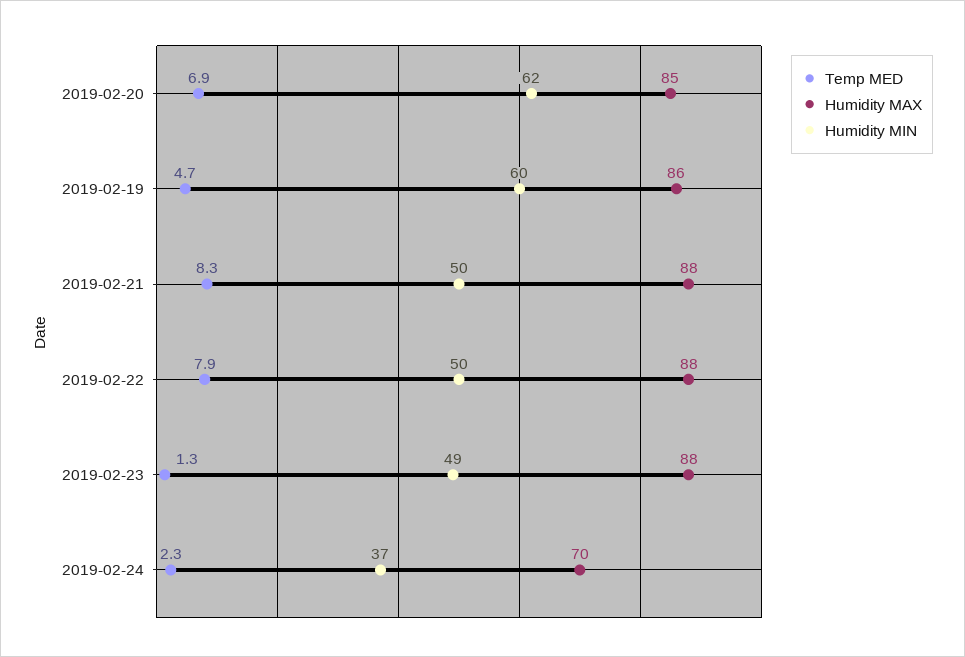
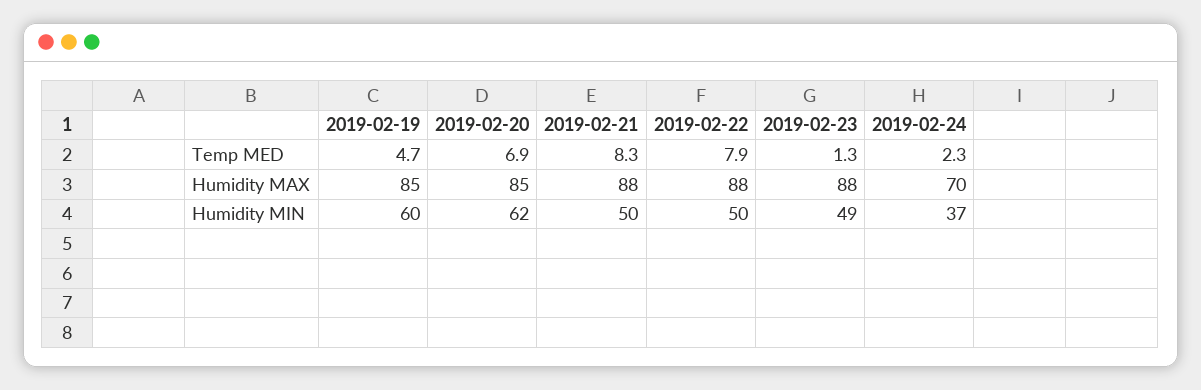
  {
    "Temp MED": {
      "2019-02-20": 6.9,
      "2019-02-19": 4.7,
      "2019-02-21": 8.3,
      "2019-02-22": 7.9,
      "2019-02-23": 1.3,
      "2019-02-24": 2.3
    },
    "Humidity MAX": {
      "2019-02-20": 85,
-     "2019-02-19": 86,
+     "2019-02-19": 85,
      "2019-02-21": 88,
      "2019-02-22": 88,
      "2019-02-23": 88,
      "2019-02-24": 70
    },
    "Humidity MIN": {
      "2019-02-20": 62,
      "2019-02-19": 60,
      "2019-02-21": 50,
      "2019-02-22": 50,
      "2019-02-23": 49,
      "2019-02-24": 37
    }
  }

